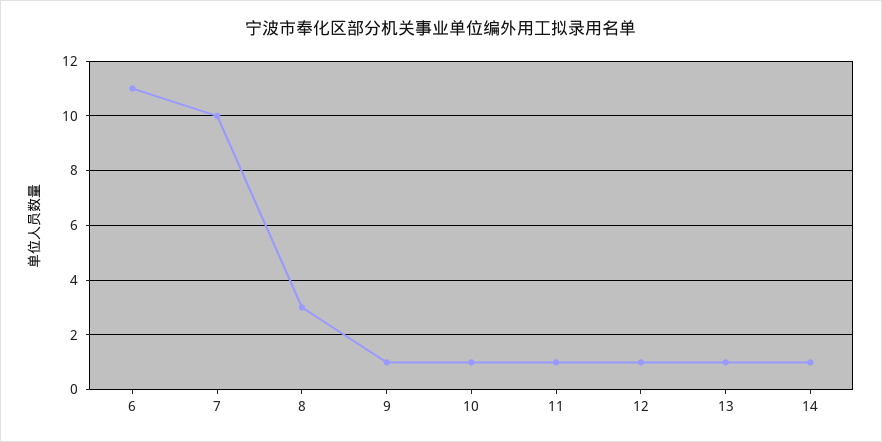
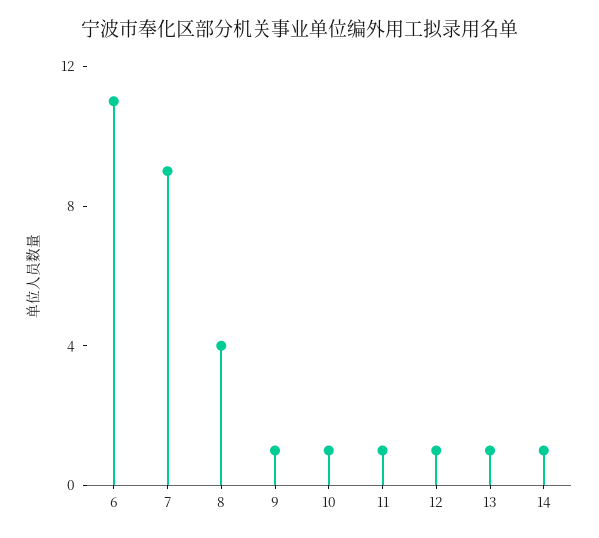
  {
    "6": 11,
-   "7": 10,
+   "7": 9,
-   "8": 3,
+   "8": 4,
    "9": 1,
    "10": 1,
    "11": 1,
    "12": 1,
    "13": 1,
    "14": 1
  }

